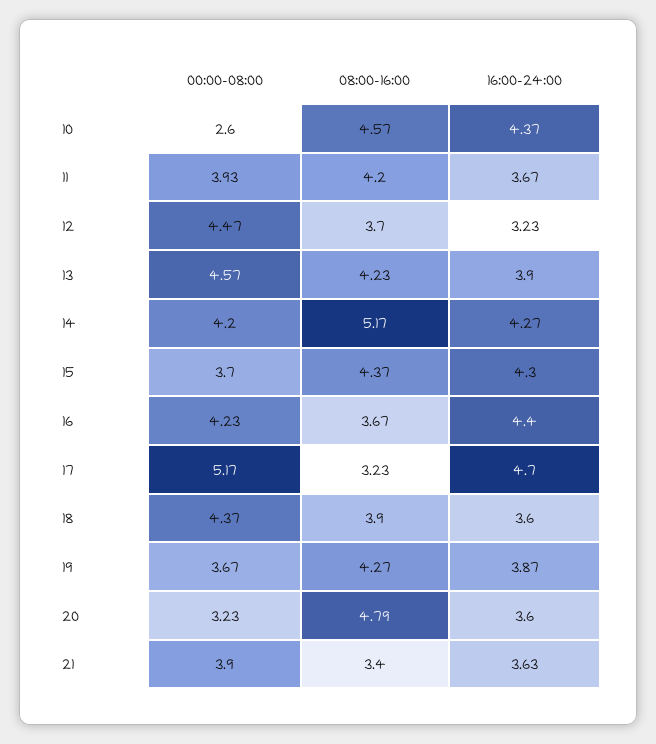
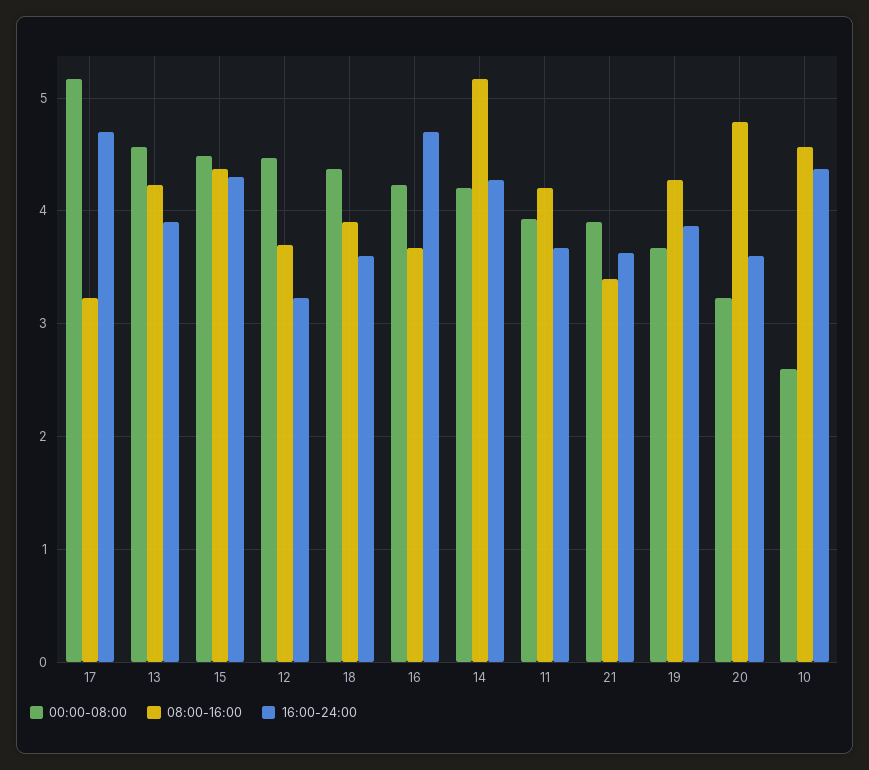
  {
    "00:00-08:00": {
      "10": 2.6,
      "11": 3.93,
      "12": 4.47,
      "13": 4.57,
      "14": 4.2,
-     "15": 3.7,
+     "15": 4.5,
      "16": 4.23,
      "17": 5.17,
      "18": 4.37,
      "19": 3.67,
      "20": 3.23,
      "21": 3.9
    },
    "08:00-16:00": {
      "10": 4.57,
      "11": 4.2,
      "12": 3.7,
      "13": 4.23,
      "14": 5.17,
      "15": 4.37,
      "16": 3.67,
      "17": 3.23,
      "18": 3.9,
      "19": 4.27,
      "20": 4.79,
      "21": 3.4
    },
    "16:00-24:00": {
      "10": 4.37,
      "11": 3.67,
      "12": 3.23,
      "13": 3.9,
      "14": 4.27,
      "15": 4.3,
-     "16": 4.4,
+     "16": 4.7,
      "17": 4.7,
      "18": 3.6,
      "19": 3.87,
      "20": 3.6,
      "21": 3.63
    }
  }

